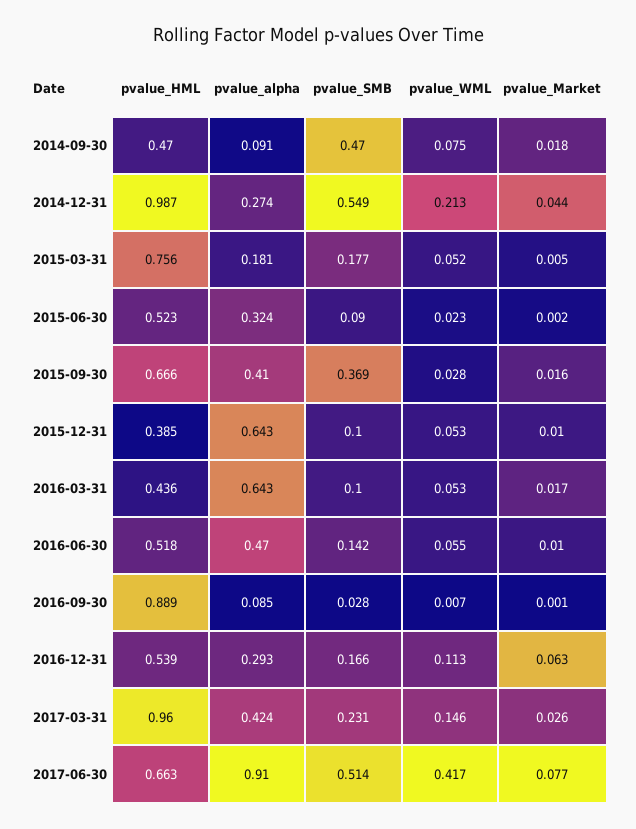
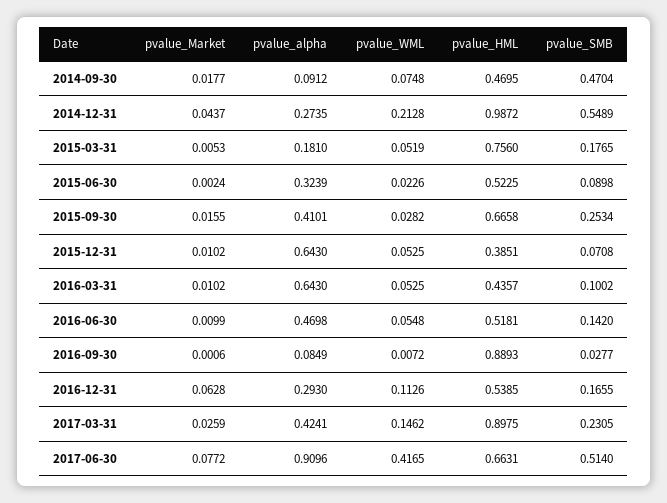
  {
    "pvalue_HML": {
      "2014-09-30": 0.4695,
      "2014-12-31": 0.9872,
      "2015-03-31": 0.756,
      "2015-06-30": 0.5225,
      "2015-09-30": 0.6658,
      "2015-12-31": 0.3851,
      "2016-03-31": 0.4357,
      "2016-06-30": 0.5181,
      "2016-09-30": 0.8893,
      "2016-12-31": 0.5385,
-     "2017-03-31": 0.96,
+     "2017-03-31": 0.8975,
      "2017-06-30": 0.6631
    },
    "pvalue_alpha": {
      "2014-09-30": 0.0912,
      "2014-12-31": 0.2735,
      "2015-03-31": 0.181,
      "2015-06-30": 0.3239,
      "2015-09-30": 0.4101,
      "2015-12-31": 0.643,
      "2016-03-31": 0.643,
      "2016-06-30": 0.4698,
      "2016-09-30": 0.0849,
      "2016-12-31": 0.293,
      "2017-03-31": 0.4241,
      "2017-06-30": 0.9096
    },
    "pvalue_SMB": {
      "2014-09-30": 0.4704,
      "2014-12-31": 0.5489,
      "2015-03-31": 0.1765,
      "2015-06-30": 0.0898,
-     "2015-09-30": 0.369,
+     "2015-09-30": 0.2534,
-     "2015-12-31": 0.1,
+     "2015-12-31": 0.0708,
      "2016-03-31": 0.1002,
      "2016-06-30": 0.142,
      "2016-09-30": 0.0277,
      "2016-12-31": 0.1655,
      "2017-03-31": 0.2305,
      "2017-06-30": 0.514
    },
    "pvalue_WML": {
      "2014-09-30": 0.0748,
      "2014-12-31": 0.2128,
      "2015-03-31": 0.0519,
      "2015-06-30": 0.0226,
      "2015-09-30": 0.0282,
      "2015-12-31": 0.0525,
      "2016-03-31": 0.0525,
      "2016-06-30": 0.0548,
      "2016-09-30": 0.0072,
      "2016-12-31": 0.1126,
      "2017-03-31": 0.1462,
      "2017-06-30": 0.4165
    },
    "pvalue_Market": {
      "2014-09-30": 0.0177,
      "2014-12-31": 0.0437,
      "2015-03-31": 0.0053,
      "2015-06-30": 0.0024,
      "2015-09-30": 0.0155,
      "2015-12-31": 0.0102,
-     "2016-03-31": 0.017,
+     "2016-03-31": 0.0102,
      "2016-06-30": 0.0099,
      "2016-09-30": 0.0006,
      "2016-12-31": 0.0628,
      "2017-03-31": 0.0259,
      "2017-06-30": 0.0772
    }
  }

